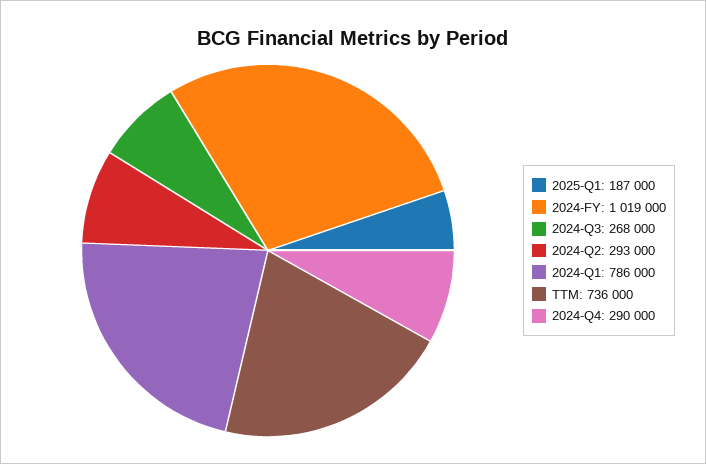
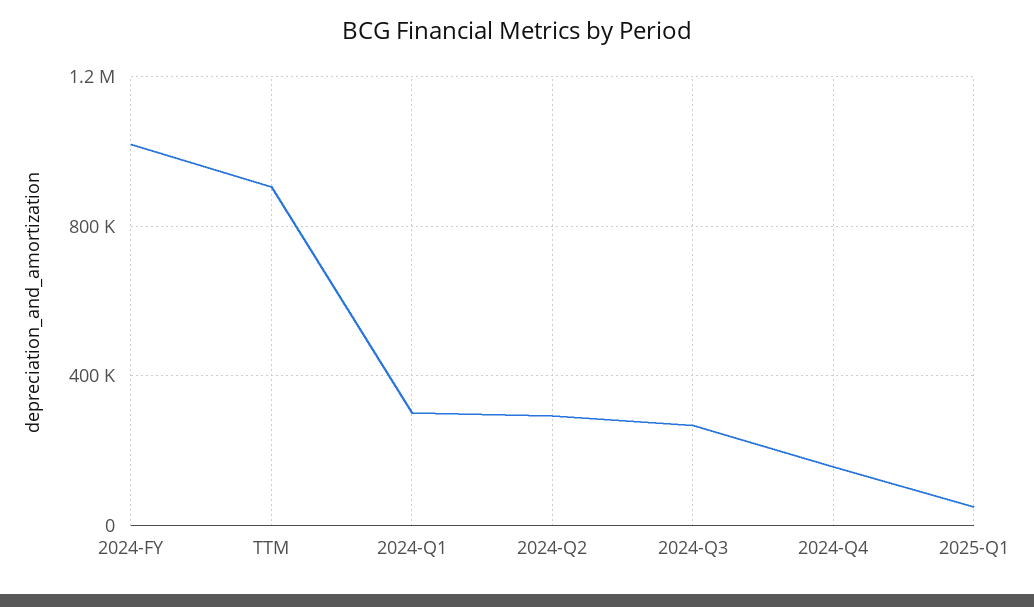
  {
-   "2025-Q1": 187000,
+   "2025-Q1": 50000,
    "2024-FY": 1019000,
    "2024-Q3": 268000,
    "2024-Q2": 293000,
-   "2024-Q1": 786000,
+   "2024-Q1": 300000,
-   "TTM": 736000,
+   "TTM": 900000,
-   "2024-Q4": 290000
+   "2024-Q4": 150000
  }

